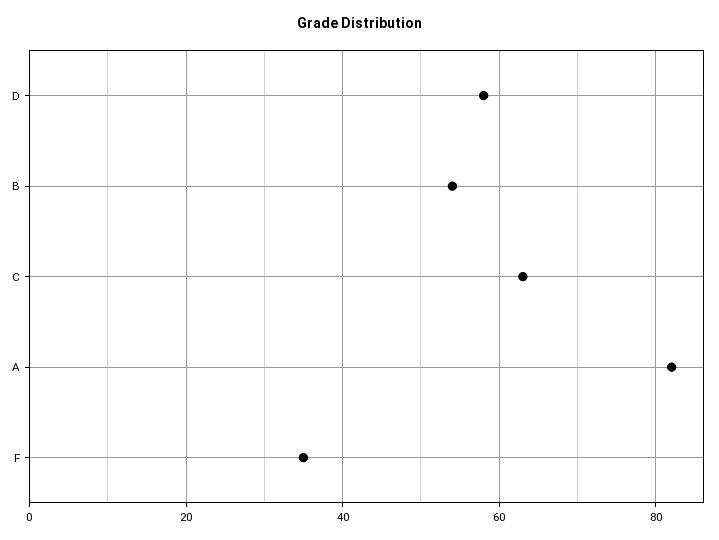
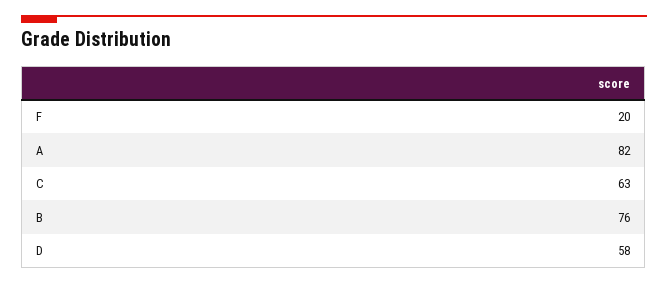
  {
    "D": 58,
-   "B": 55,
+   "B": 76,
    "C": 63,
    "A": 82,
-   "F": 35
+   "F": 20
  }

